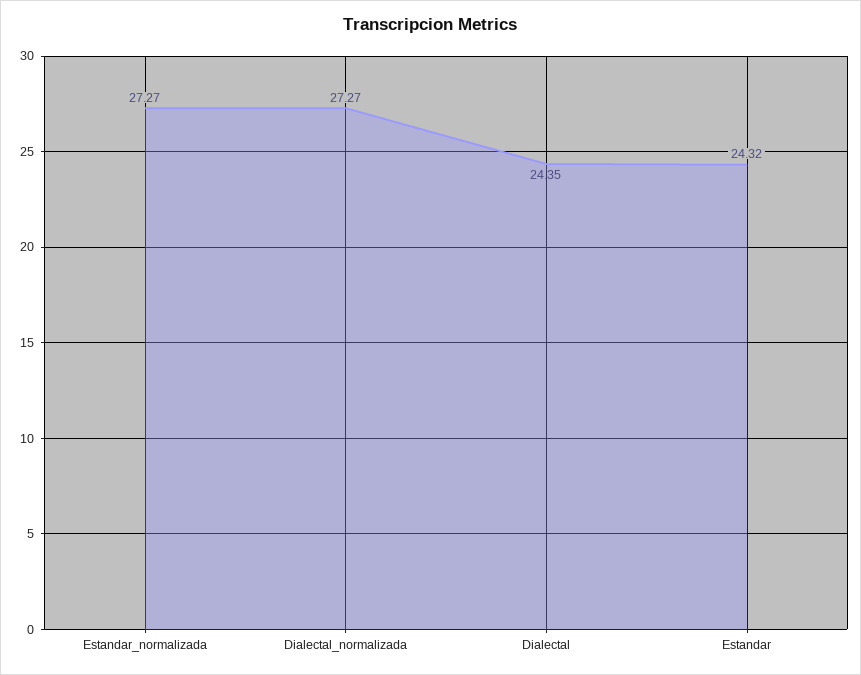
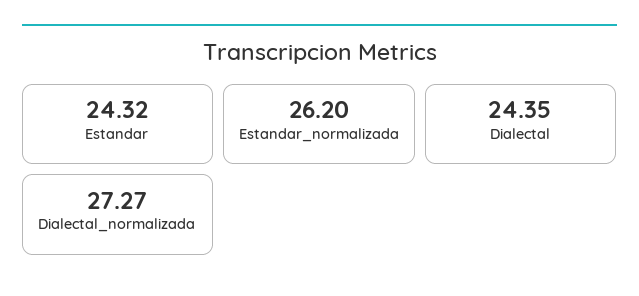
  {
-   "Estandar_normalizada": 27.27,
+   "Estandar_normalizada": 26.2,
    "Dialectal_normalizada": 27.27,
    "Dialectal": 24.35,
    "Estandar": 24.32
  }

